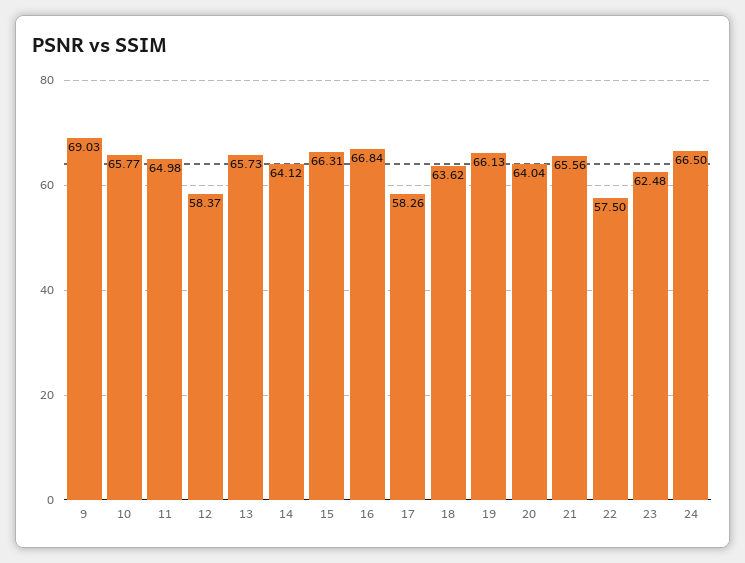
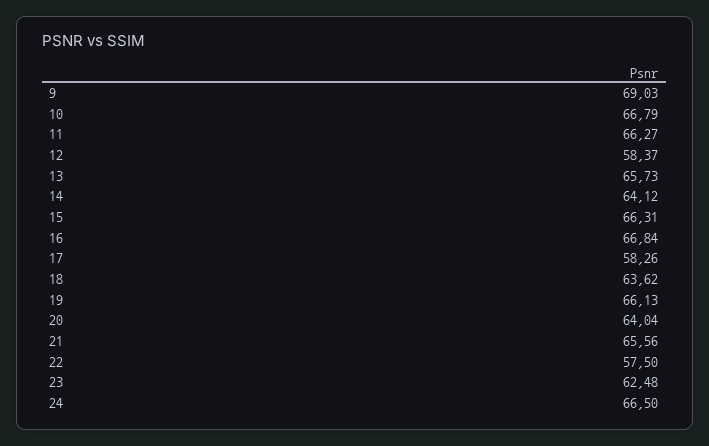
  {
    "9": 69.03,
-   "10": 65.77,
+   "10": 66.79,
-   "11": 64.98,
+   "11": 66.27,
    "12": 58.37,
    "13": 65.73,
    "14": 64.12,
    "15": 66.31,
    "16": 66.84,
    "17": 58.26,
    "18": 63.62,
    "19": 66.13,
    "20": 64.04,
    "21": 65.56,
    "22": 57.5,
    "23": 62.48,
    "24": 66.5
  }

